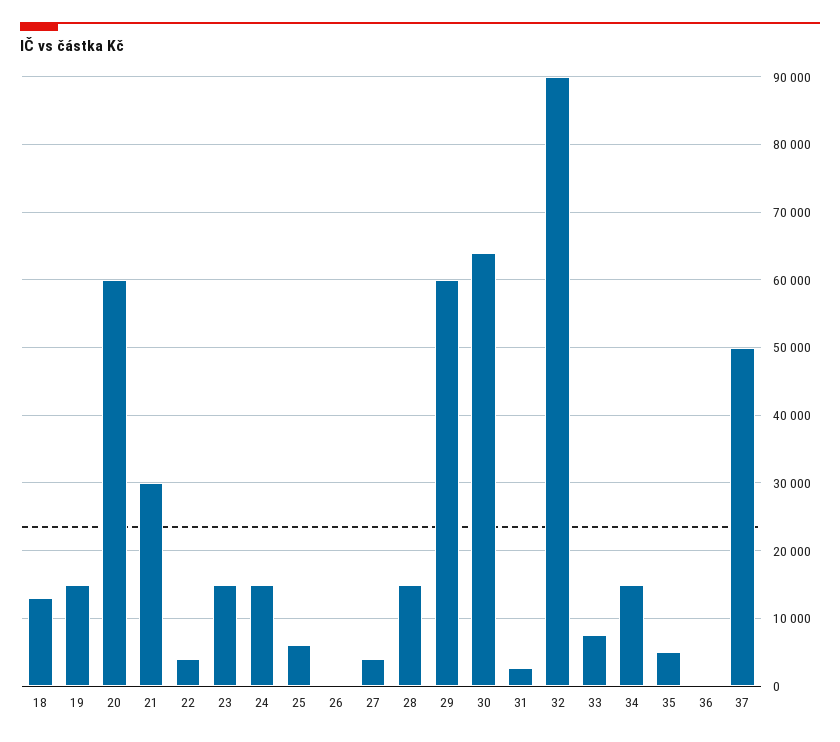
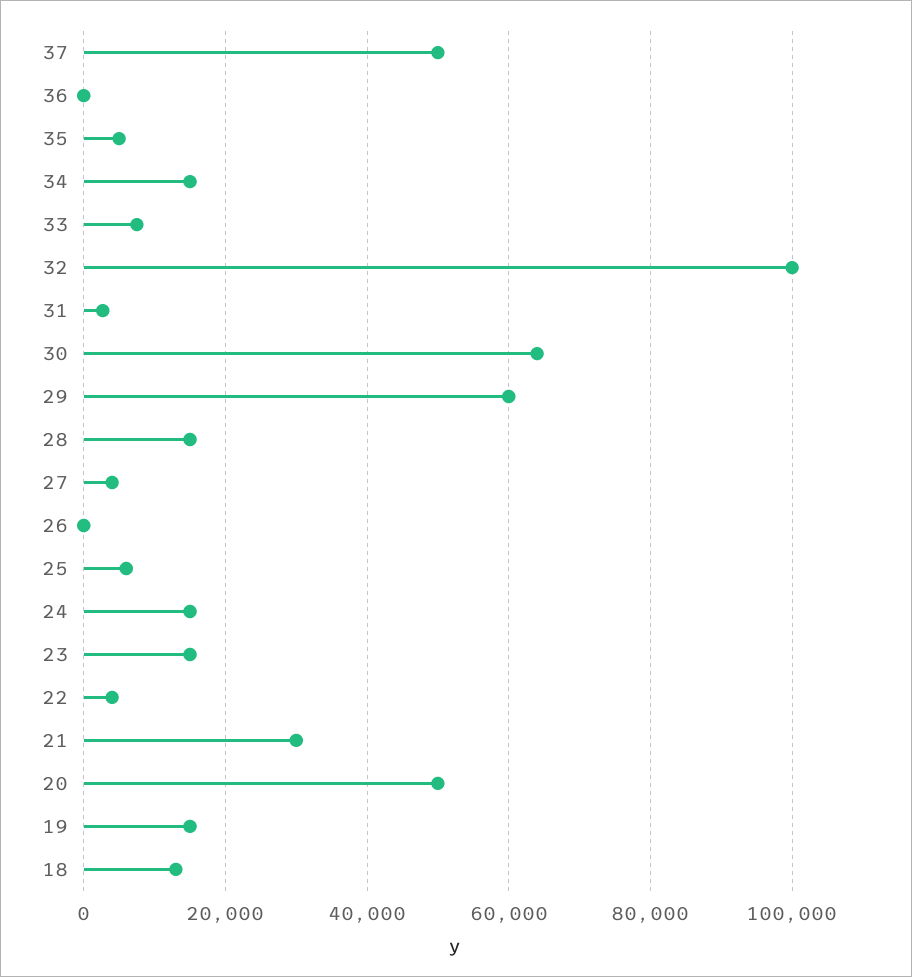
  {
    "18": 13000,
    "19": 15000,
-   "20": 60000,
+   "20": 50000,
    "21": 30000,
    "22": 4000,
    "23": 15000,
    "24": 15000,
    "25": 6000,
    "26": 0,
    "27": 4000,
    "28": 15000,
    "29": 60000,
    "30": 64000,
    "31": 3000,
-   "32": 90000,
+   "32": 100000,
    "33": 8000,
    "34": 15000,
    "35": 5000,
    "36": 0,
    "37": 50000
  }

